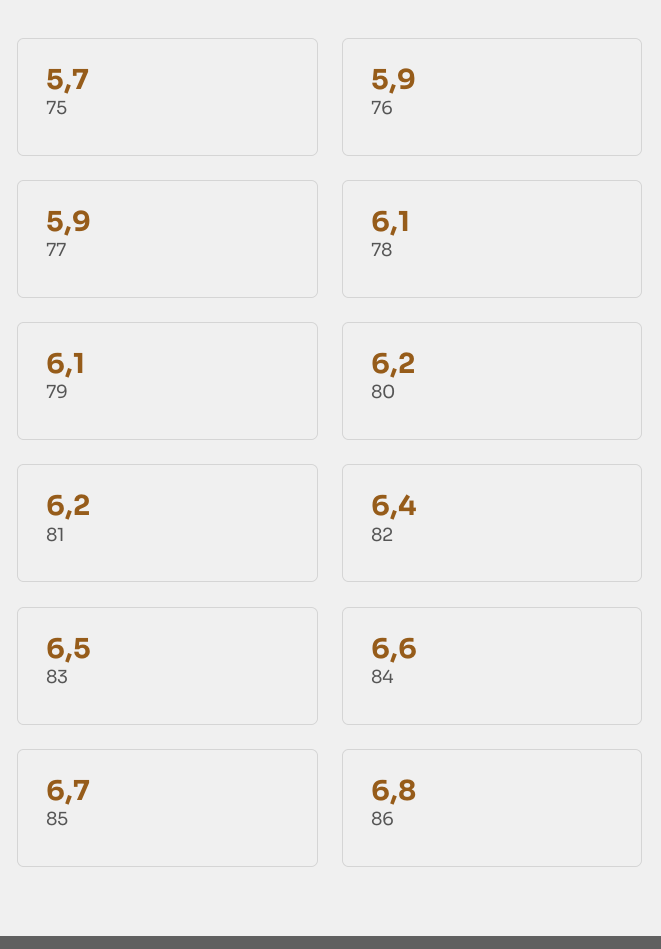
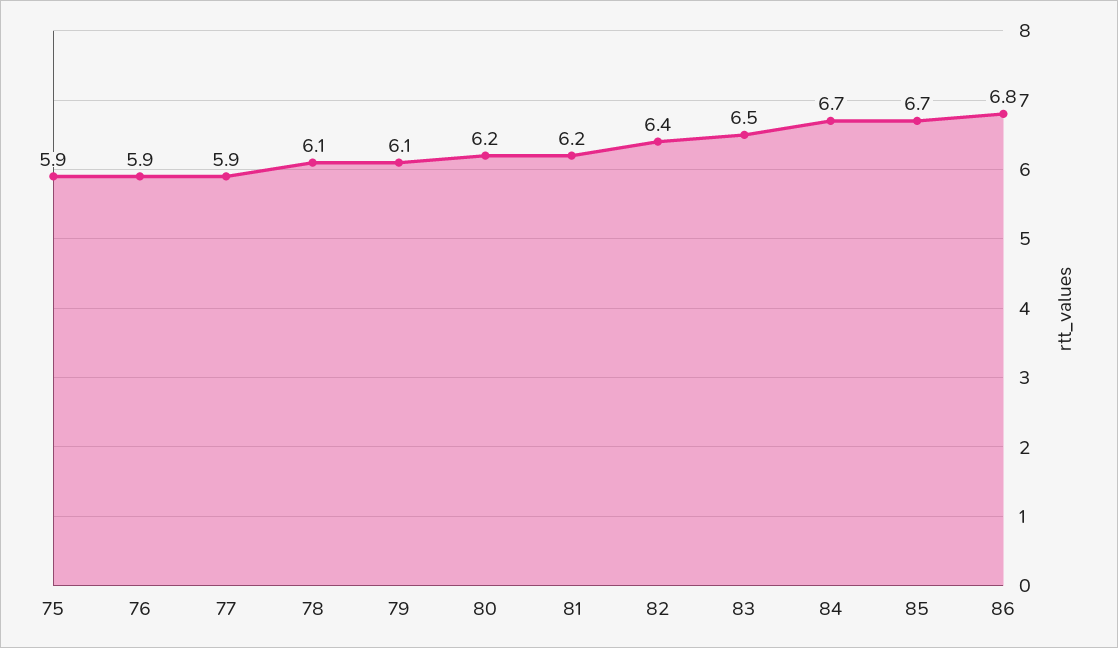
  {
-   "75": 5.7,
+   "75": 5.9,
    "76": 5.9,
    "77": 5.9,
    "78": 6.1,
    "79": 6.1,
    "80": 6.2,
    "81": 6.2,
    "82": 6.4,
    "83": 6.5,
-   "84": 6.6,
+   "84": 6.7,
    "85": 6.7,
    "86": 6.8
  }

